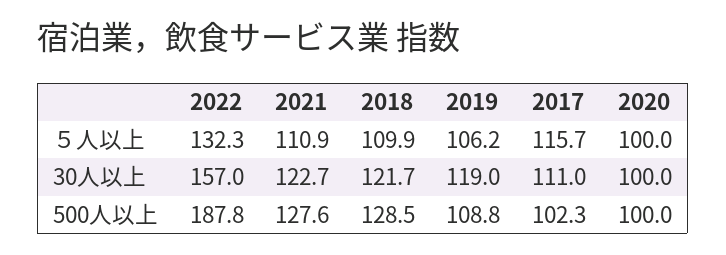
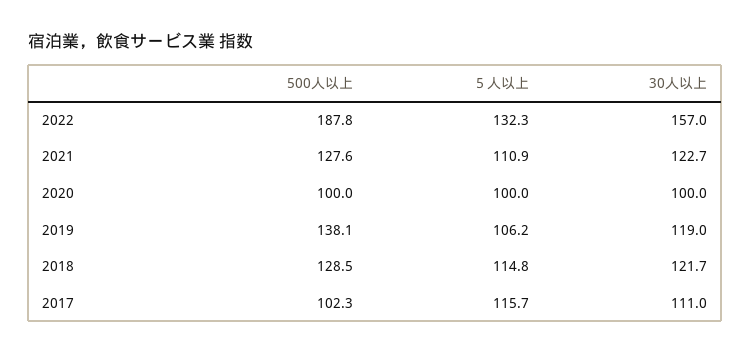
  {
    "2022": {
      "５人以上": 132.3,
      "30人以上": 157,
      "500人以上": 187.8
    },
    "2021": {
      "５人以上": 110.9,
      "30人以上": 122.7,
      "500人以上": 127.6
    },
    "2018": {
-     "５人以上": 109.9,
+     "５人以上": 114.8,
      "30人以上": 121.7,
      "500人以上": 128.5
    },
    "2019": {
      "５人以上": 106.2,
      "30人以上": 119,
-     "500人以上": 108.8
+     "500人以上": 138.1
    },
    "2017": {
      "５人以上": 115.7,
      "30人以上": 111,
      "500人以上": 102.3
    },
    "2020": {
      "５人以上": 100,
      "30人以上": 100,
      "500人以上": 100
    }
  }

